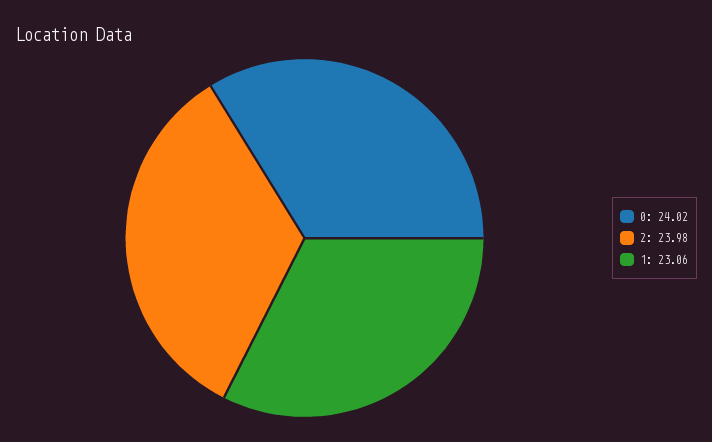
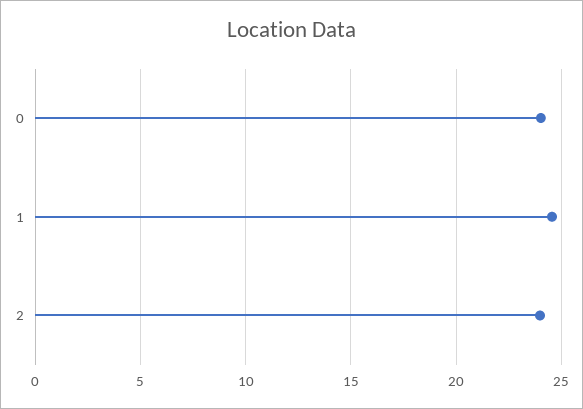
  {
    "0": 24.02,
    "2": 23.98,
-   "1": 23.06
+   "1": 24.5
  }

